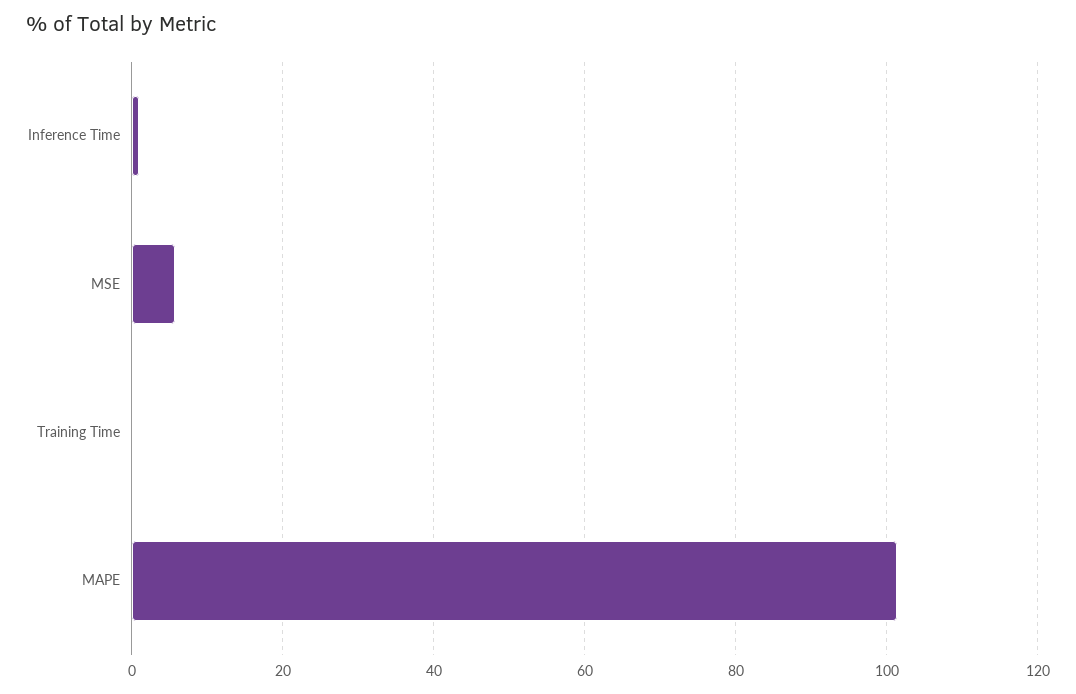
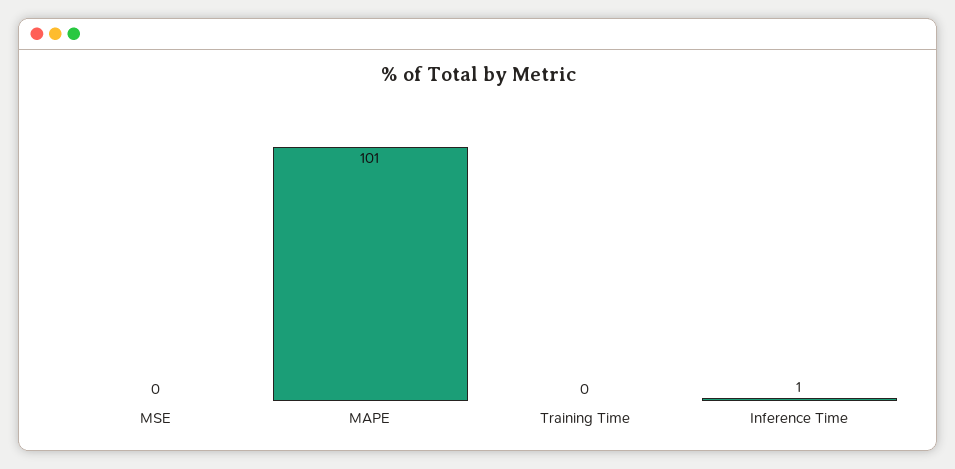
  {
    "Inference Time": 1,
-   "MSE": 6,
+   "MSE": 0,
    "Training Time": 0,
    "MAPE": 101
  }

